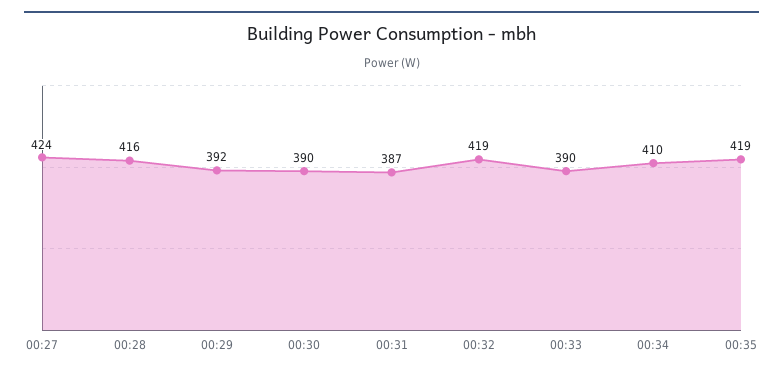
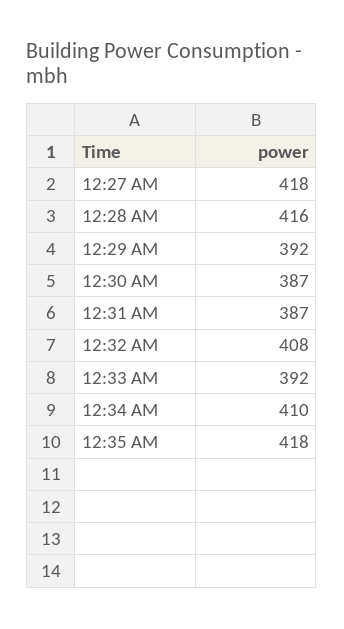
  {
-   "00:27": 424,
+   "00:27": 418,
    "00:28": 416,
    "00:29": 392,
-   "00:30": 390,
+   "00:30": 387,
    "00:31": 387,
-   "00:32": 419,
+   "00:32": 408,
-   "00:33": 390,
+   "00:33": 392,
    "00:34": 410,
-   "00:35": 419
+   "00:35": 418
  }

